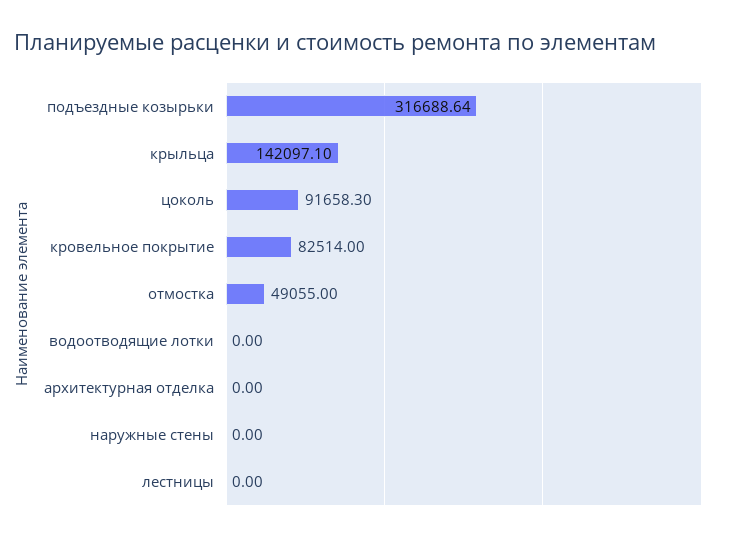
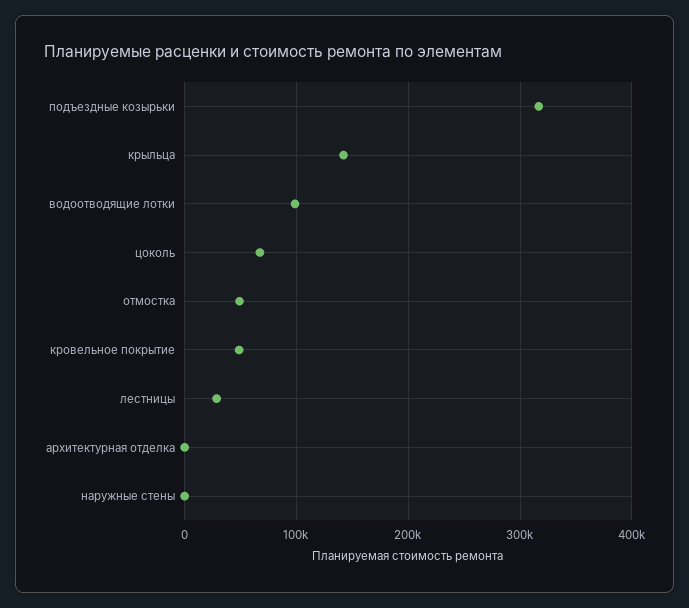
  {
    "подъездные козырьки": 316688.64,
    "крыльца": 142097.1,
-   "цоколь": 91658.3,
+   "цоколь": 70000,
-   "кровельное покрытие": 82514,
+   "кровельное покрытие": 50000,
    "отмостка": 49055,
-   "водоотводящие лотки": 0,
+   "водоотводящие лотки": 100000,
    "архитектурная отделка": 0,
    "наружные стены": 0,
-   "лестницы": 0
+   "лестницы": 30000
  }

